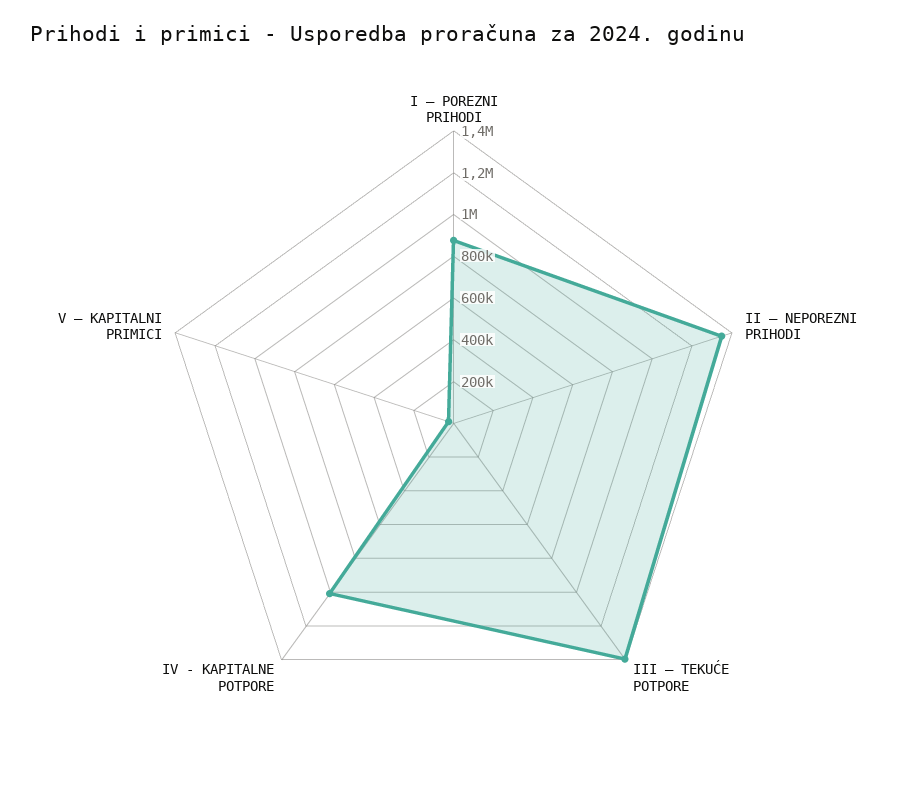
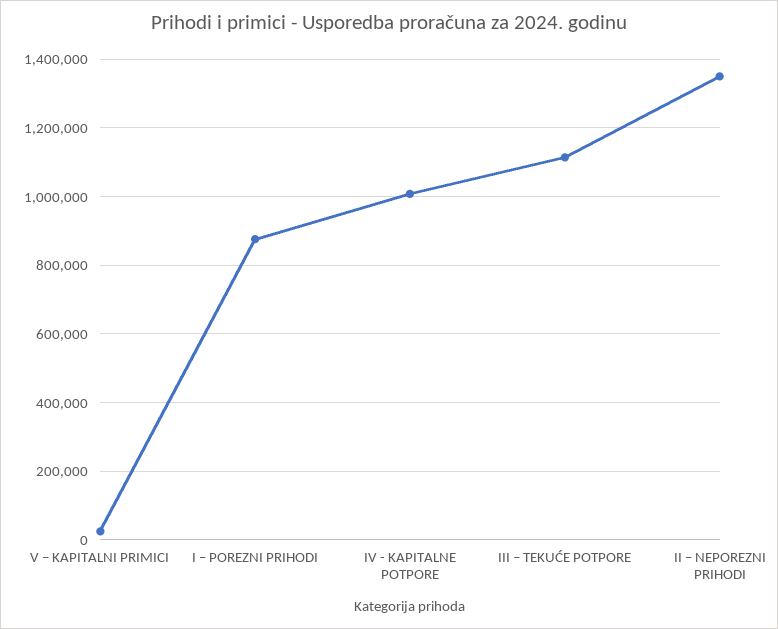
  {
    "I – POREZNI PRIHODI": 880000,
    "II – NEPOREZNI PRIHODI": 1360000,
-   "III – TEKUĆE POTPORE": 1400000,
+   "III – TEKUĆE POTPORE": 1120000,
    "IV - KAPITALNE POTPORE": 1000000,
    "V – KAPITALNI PRIMICI": 20000
  }

